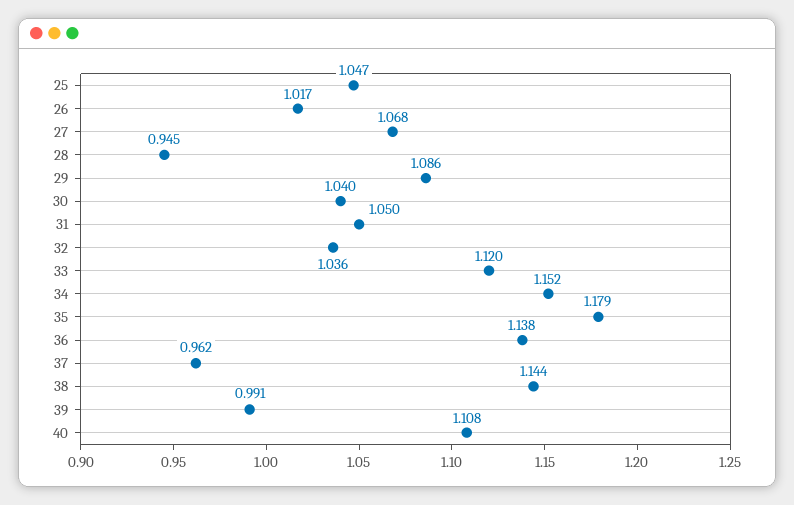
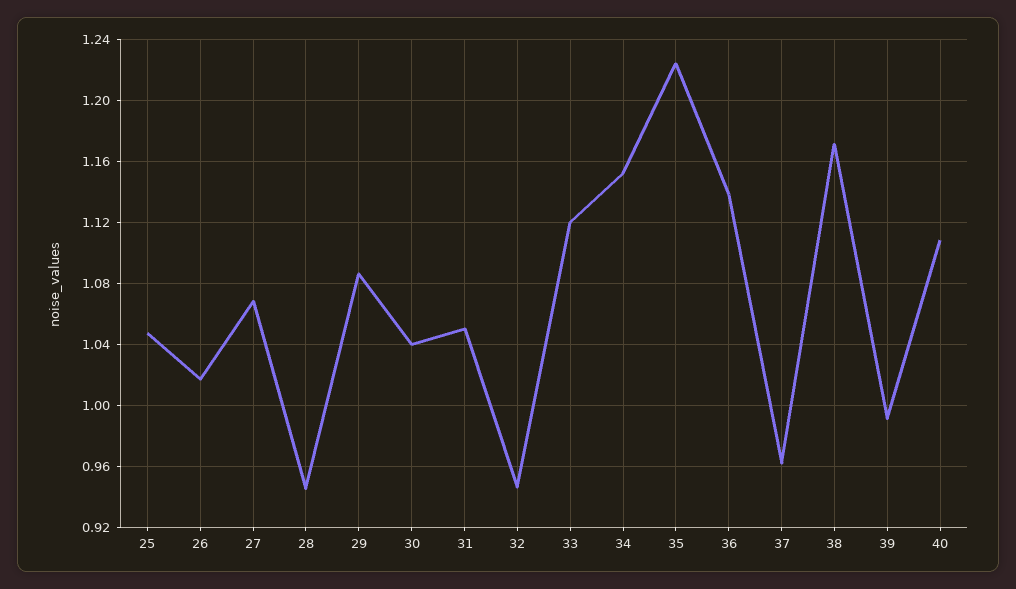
  {
    "25": 1.047,
    "26": 1.017,
    "27": 1.068,
    "28": 0.945,
    "29": 1.086,
    "30": 1.04,
    "31": 1.05,
-   "32": 1.036,
+   "32": 0.945,
    "33": 1.12,
    "34": 1.152,
-   "35": 1.179,
+   "35": 1.225,
    "36": 1.138,
    "37": 0.962,
-   "38": 1.144,
+   "38": 1.17,
    "39": 0.991,
    "40": 1.108
  }

